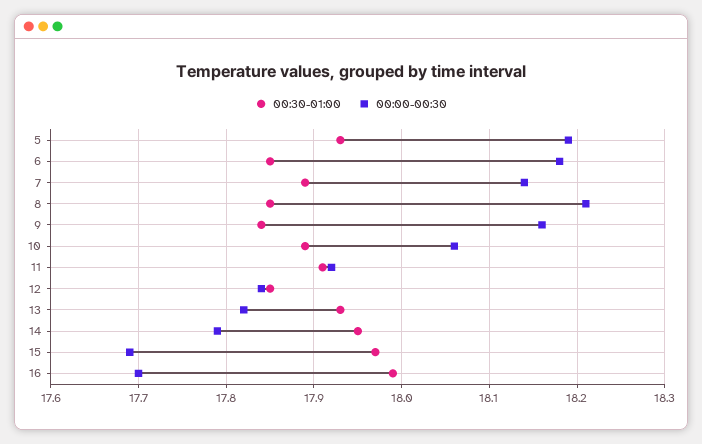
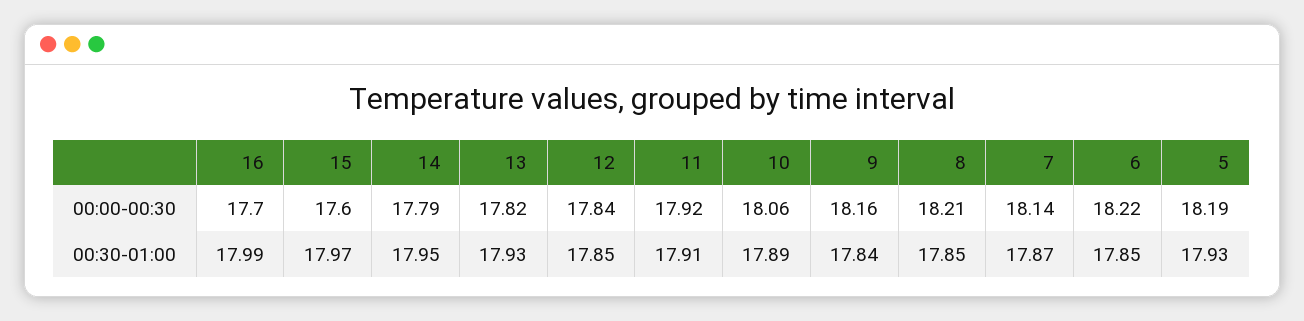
  {
    "00:30-01:00": {
      "5": 17.93,
      "6": 17.85,
-     "7": 17.89,
+     "7": 17.87,
      "8": 17.85,
      "9": 17.84,
      "10": 17.89,
      "11": 17.91,
      "12": 17.85,
      "13": 17.93,
      "14": 17.95,
      "15": 17.97,
      "16": 17.99
    },
    "00:00-00:30": {
      "5": 18.19,
-     "6": 18.18,
+     "6": 18.22,
      "7": 18.14,
      "8": 18.21,
      "9": 18.16,
      "10": 18.06,
      "11": 17.92,
      "12": 17.84,
      "13": 17.82,
      "14": 17.79,
-     "15": 17.69,
+     "15": 17.6,
      "16": 17.7
    }
  }

